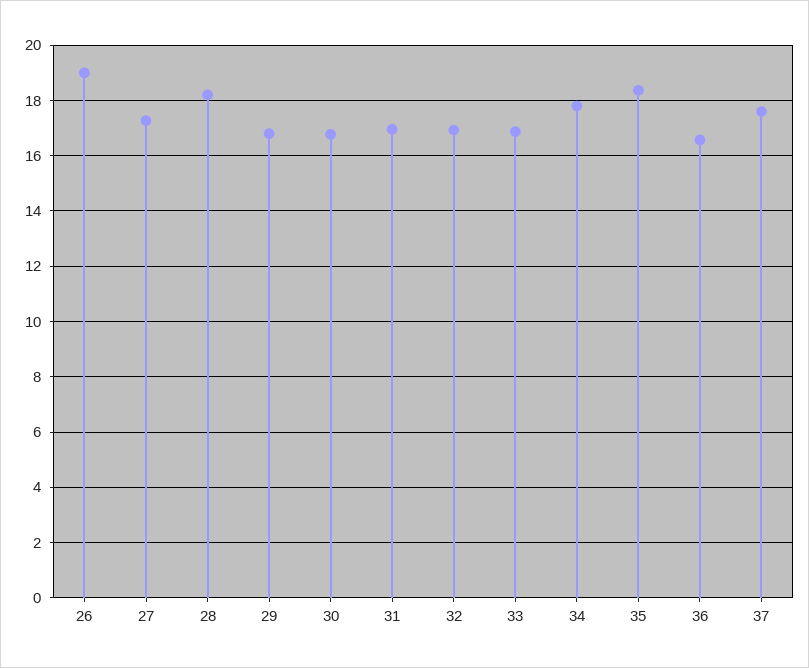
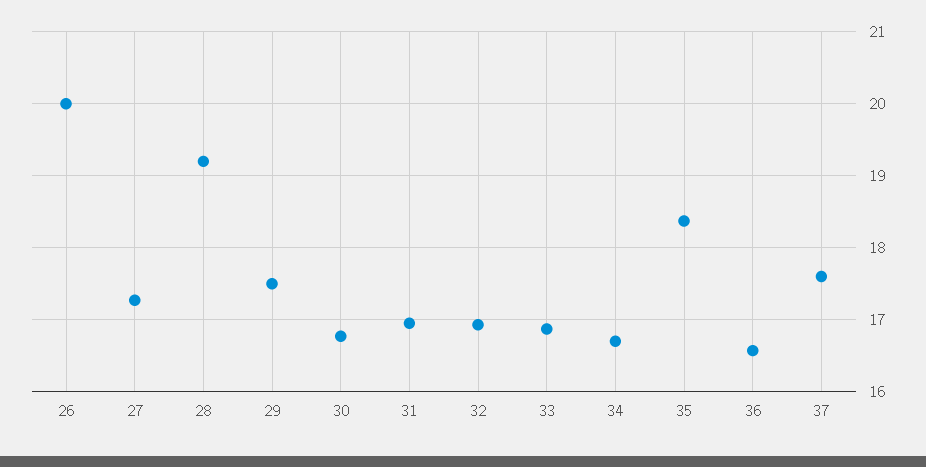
  {
-   "26": 19,
+   "26": 20,
    "27": 17.3,
-   "28": 18.25,
+   "28": 19.2,
-   "29": 16.75,
+   "29": 17.5,
    "30": 16.8,
    "31": 17,
    "32": 16.9,
    "33": 16.9,
-   "34": 17.75,
+   "34": 16.7,
    "35": 18.4,
    "36": 16.6,
    "37": 17.6
  }

